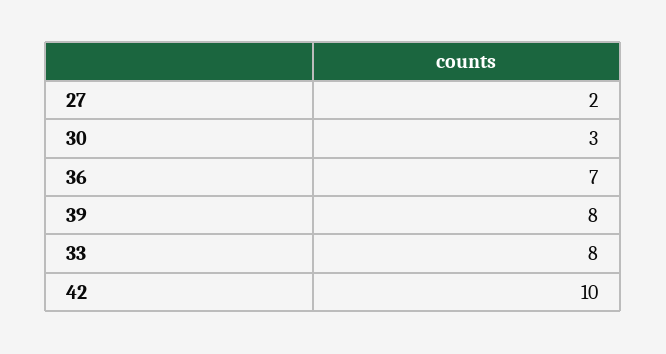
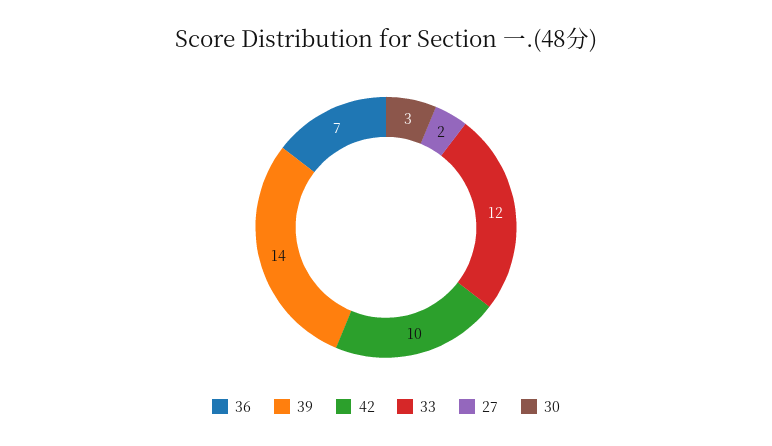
  {
    "27": 2,
    "30": 3,
    "36": 7,
-   "39": 8,
+   "39": 14,
-   "33": 8,
+   "33": 12,
    "42": 10
  }

